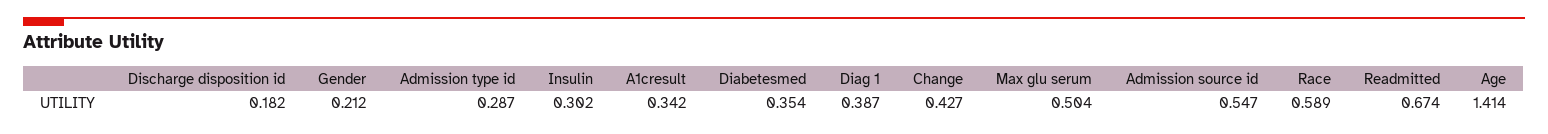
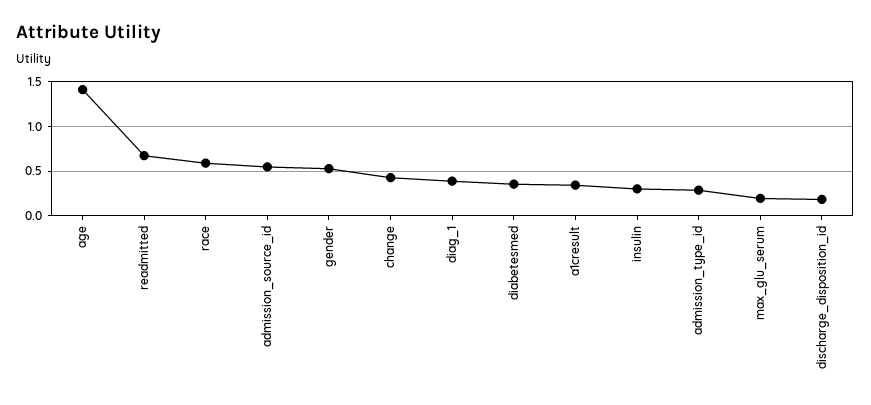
  {
    "Discharge disposition id": 0.182,
-   "Gender": 0.212,
+   "Gender": 0.5,
    "Admission type id": 0.287,
    "Insulin": 0.302,
    "A1cresult": 0.342,
    "Diabetesmed": 0.354,
    "Diag 1": 0.387,
    "Change": 0.427,
-   "Max glu serum": 0.504,
+   "Max glu serum": 0.2,
    "Admission source id": 0.547,
    "Race": 0.589,
    "Readmitted": 0.674,
    "Age": 1.414
  }

